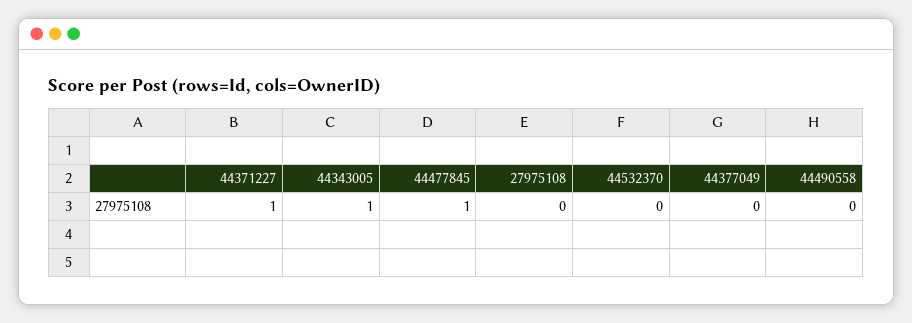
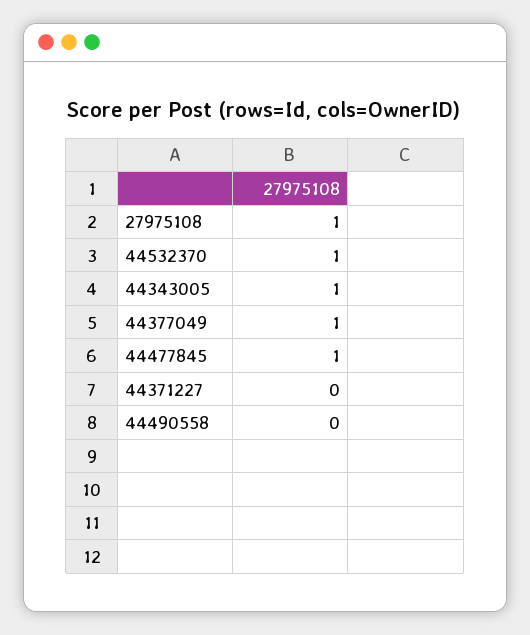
  {
-   "44371227": 1,
+   "44371227": 0,
    "44343005": 1,
    "44477845": 1,
-   "27975108": 0,
+   "27975108": 1,
-   "44532370": 0,
+   "44532370": 1,
-   "44377049": 0,
+   "44377049": 1,
    "44490558": 0
  }

